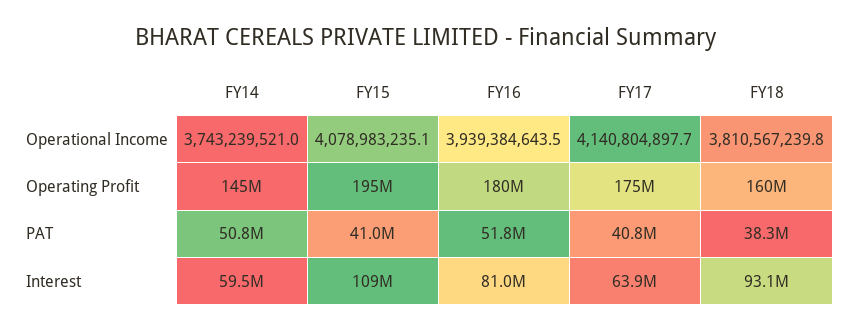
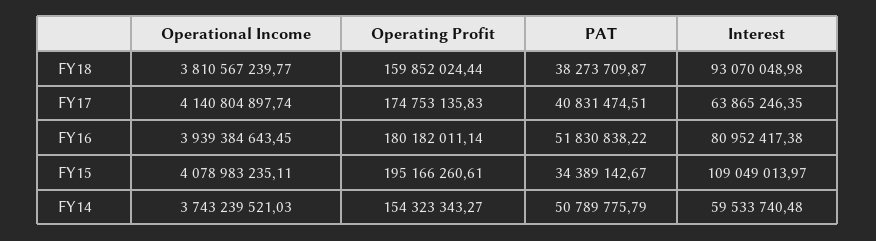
  {
    "FY14": {
      "Operational Income": 3743239521.03,
-     "Operating Profit": 145000000,
+     "Operating Profit": 154323343.27,
      "PAT": 50789775.79,
      "Interest": 59533740.48
    },
    "FY15": {
      "Operational Income": 4078983235.11,
      "Operating Profit": 195166260.61,
-     "PAT": 41000000,
+     "PAT": 34389142.67,
      "Interest": 109049013.97
    },
    "FY16": {
      "Operational Income": 3939384643.45,
      "Operating Profit": 180182011.14,
      "PAT": 51830838.22,
      "Interest": 80952417.38
    },
    "FY17": {
      "Operational Income": 4140804897.74,
      "Operating Profit": 174753135.83,
      "PAT": 40831474.51,
      "Interest": 63865246.35
    },
    "FY18": {
      "Operational Income": 3810567239.77,
      "Operating Profit": 159852024.44,
      "PAT": 38273709.87,
      "Interest": 93070048.98
    }
  }

